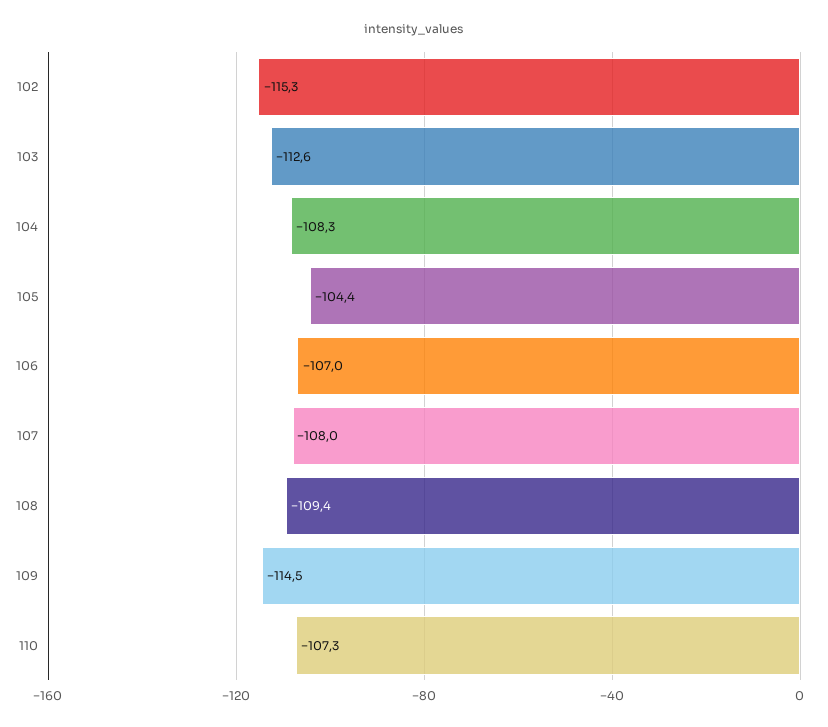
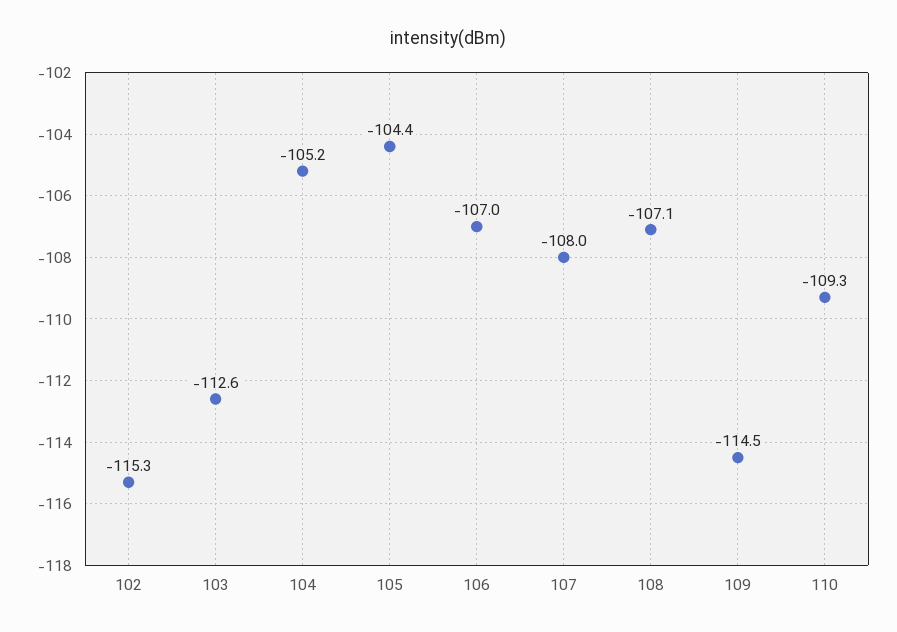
  {
    "102": -115.3,
    "103": -112.6,
-   "104": -108.3,
+   "104": -105.2,
    "105": -104.4,
    "106": -107,
    "107": -108,
-   "108": -109.4,
+   "108": -107.1,
    "109": -114.5,
-   "110": -107.3
+   "110": -109.3
  }

